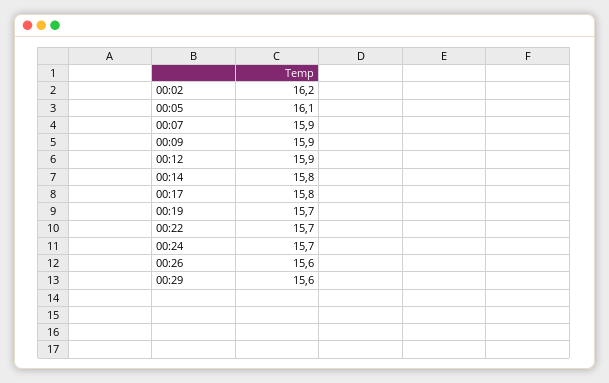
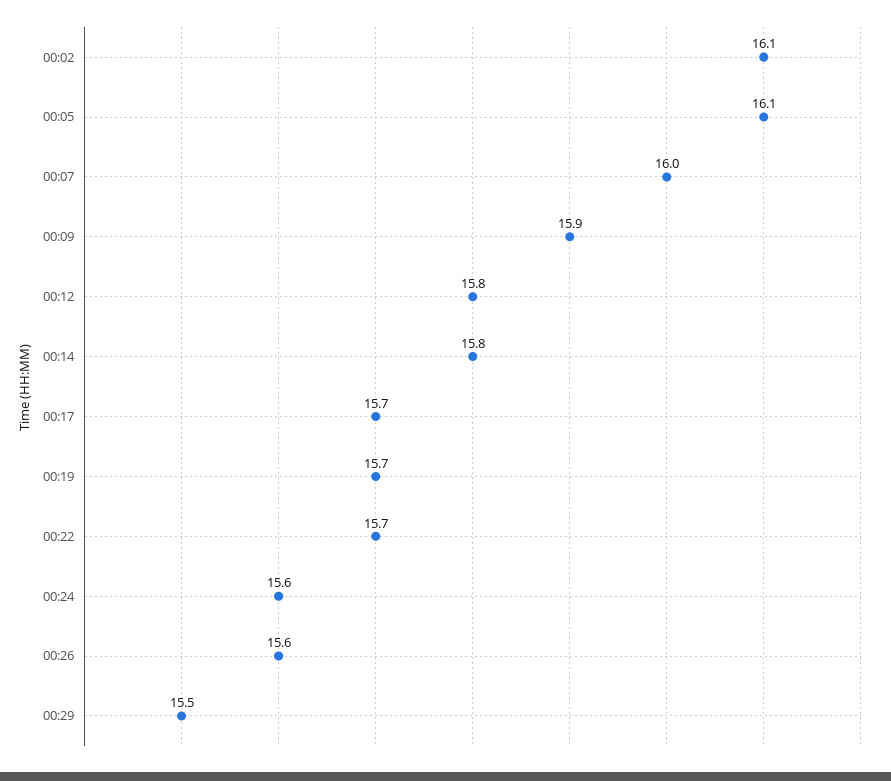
  {
-   "00:02": 16.2,
+   "00:02": 16.1,
    "00:05": 16.1,
-   "00:07": 15.9,
+   "00:07": 16,
    "00:09": 15.9,
-   "00:12": 15.9,
+   "00:12": 15.8,
    "00:14": 15.8,
-   "00:17": 15.8,
+   "00:17": 15.7,
    "00:19": 15.7,
    "00:22": 15.7,
-   "00:24": 15.7,
+   "00:24": 15.6,
    "00:26": 15.6,
-   "00:29": 15.6
+   "00:29": 15.5
  }

